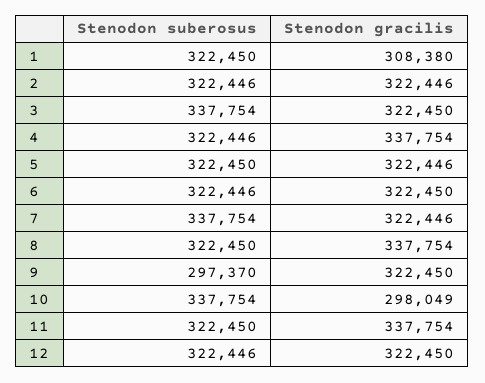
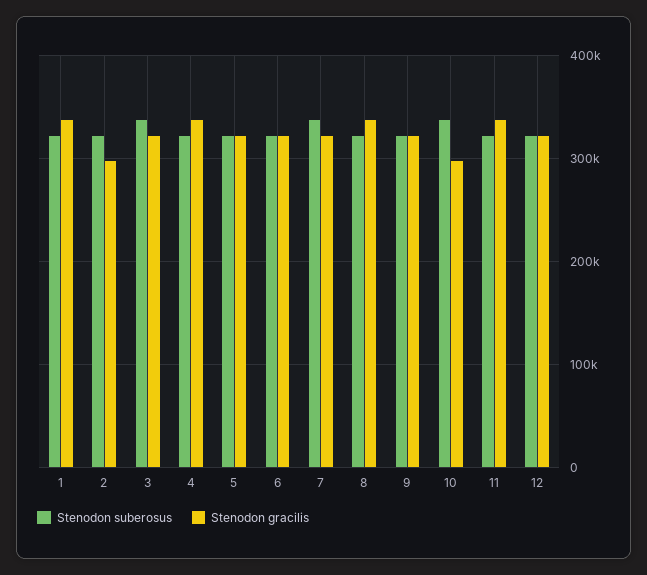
  {
    "Stenodon suberosus": {
      "1": 322450,
      "2": 322446,
      "3": 337754,
      "4": 322446,
      "5": 322450,
      "6": 322446,
      "7": 337754,
      "8": 322450,
-     "9": 297370,
+     "9": 320000,
      "10": 337754,
      "11": 322450,
      "12": 322446
    },
    "Stenodon gracilis": {
-     "1": 308380,
+     "1": 340000,
-     "2": 322446,
+     "2": 300000,
      "3": 322450,
      "4": 337754,
      "5": 322446,
      "6": 322450,
      "7": 322446,
      "8": 337754,
      "9": 322450,
      "10": 298049,
      "11": 337754,
      "12": 322450
    }
  }

